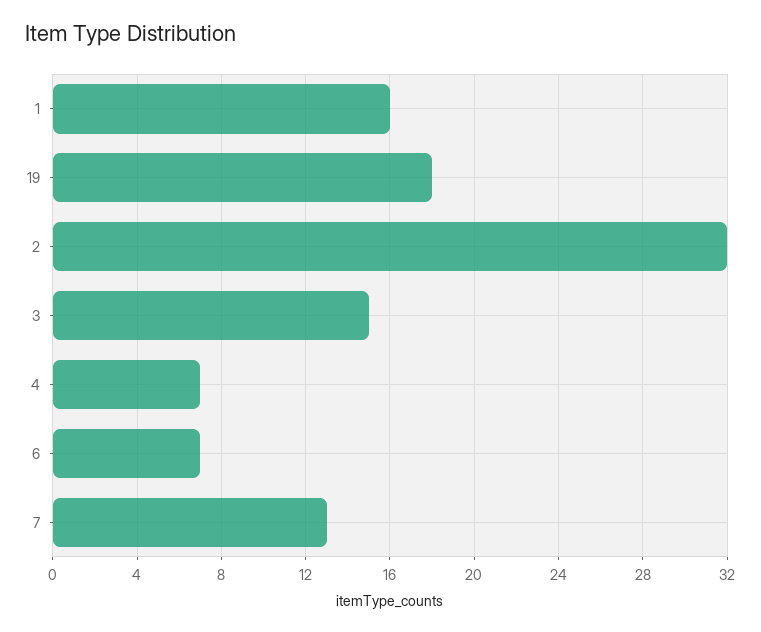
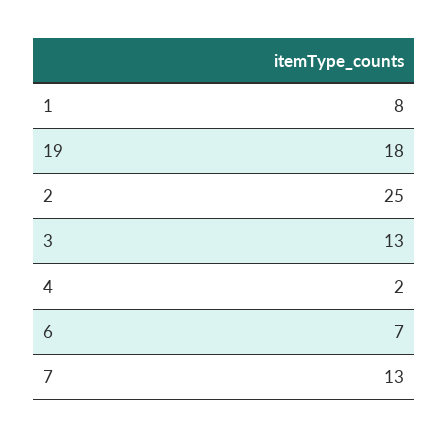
  {
-   "1": 16,
+   "1": 8,
    "19": 18,
-   "2": 32,
+   "2": 25,
-   "3": 15,
+   "3": 13,
-   "4": 7,
+   "4": 2,
    "6": 7,
    "7": 13
  }

